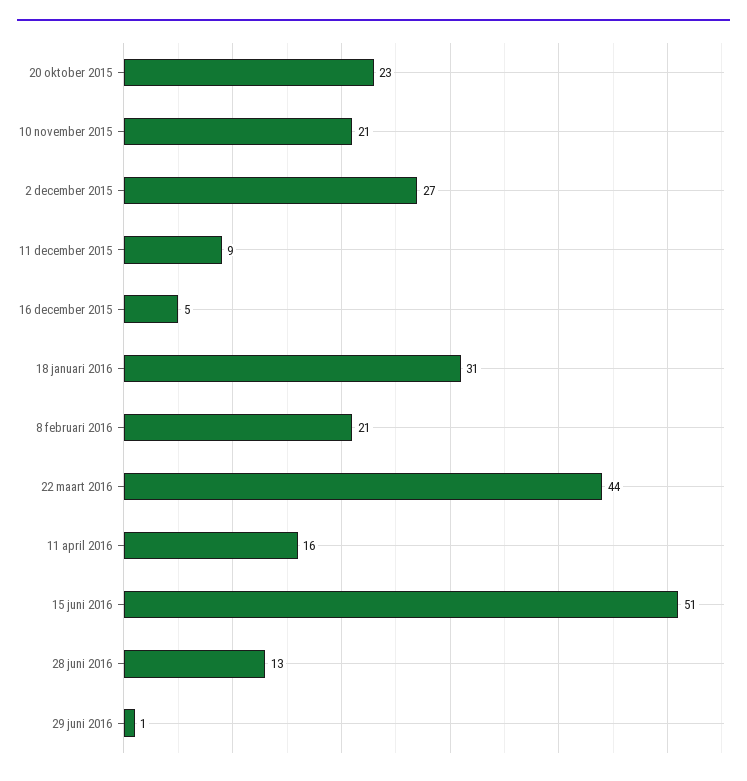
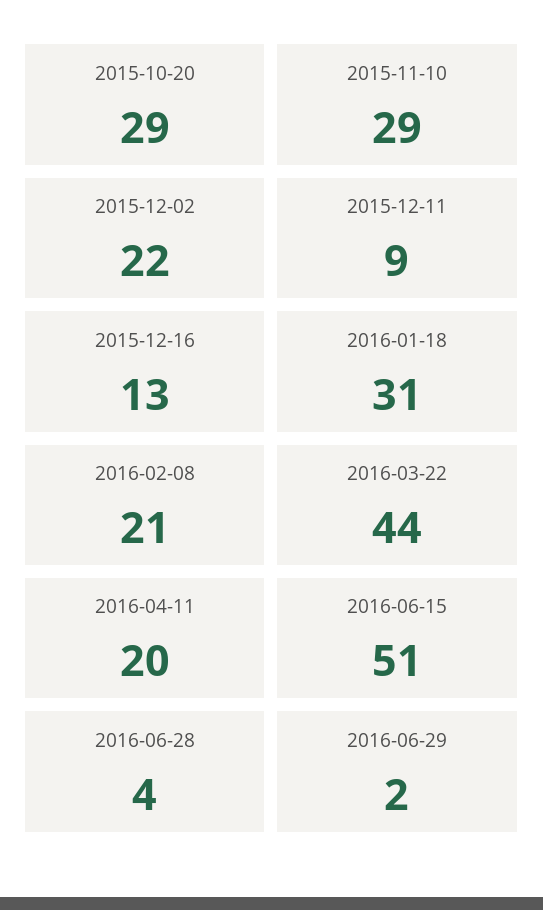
  {
-   "20 oktober 2015": 23,
+   "20 oktober 2015": 29,
-   "10 november 2015": 21,
+   "10 november 2015": 29,
-   "2 december 2015": 27,
+   "2 december 2015": 22,
    "11 december 2015": 9,
-   "16 december 2015": 5,
+   "16 december 2015": 13,
    "18 januari 2016": 31,
    "8 februari 2016": 21,
    "22 maart 2016": 44,
-   "11 april 2016": 16,
+   "11 april 2016": 20,
    "15 juni 2016": 51,
-   "28 juni 2016": 13,
+   "28 juni 2016": 4,
-   "29 juni 2016": 1
+   "29 juni 2016": 2
  }

